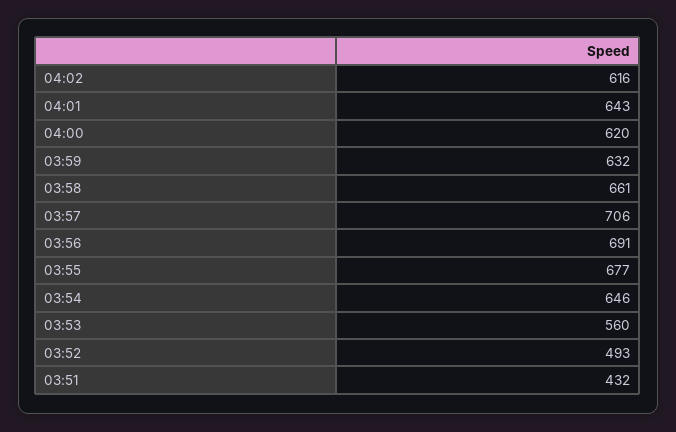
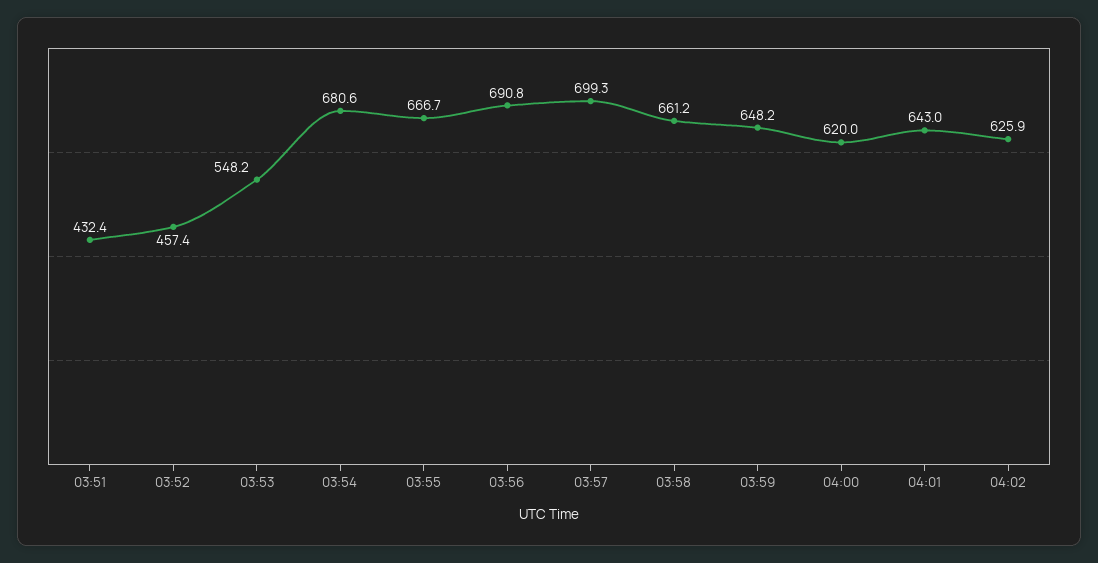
  {
-   "04:02": 616,
+   "04:02": 625.9,
    "04:01": 643,
    "04:00": 620,
-   "03:59": 632,
+   "03:59": 648.2,
    "03:58": 661.2,
-   "03:57": 706,
+   "03:57": 699.3,
    "03:56": 690.8,
-   "03:55": 677,
+   "03:55": 666.7,
-   "03:54": 646,
+   "03:54": 680.6,
-   "03:53": 560,
+   "03:53": 548.2,
-   "03:52": 493,
+   "03:52": 457.4,
    "03:51": 432.4
  }

